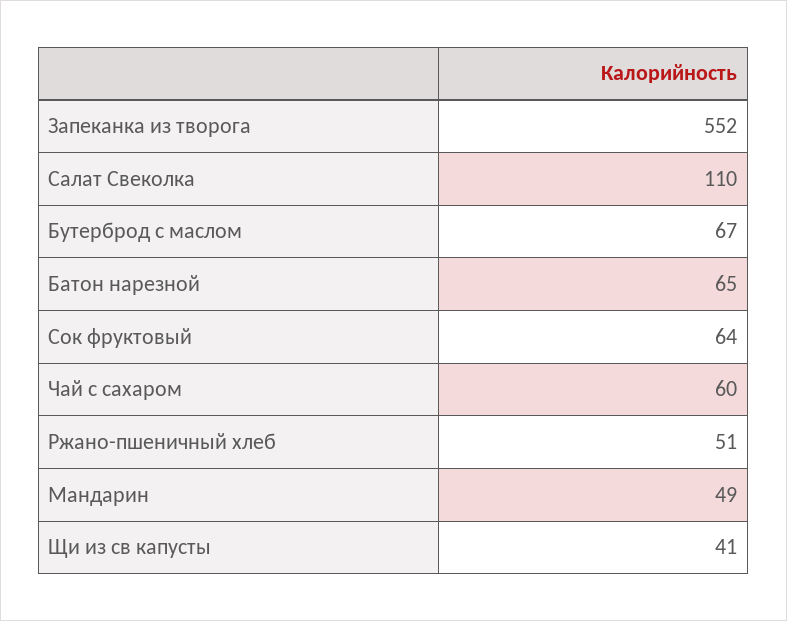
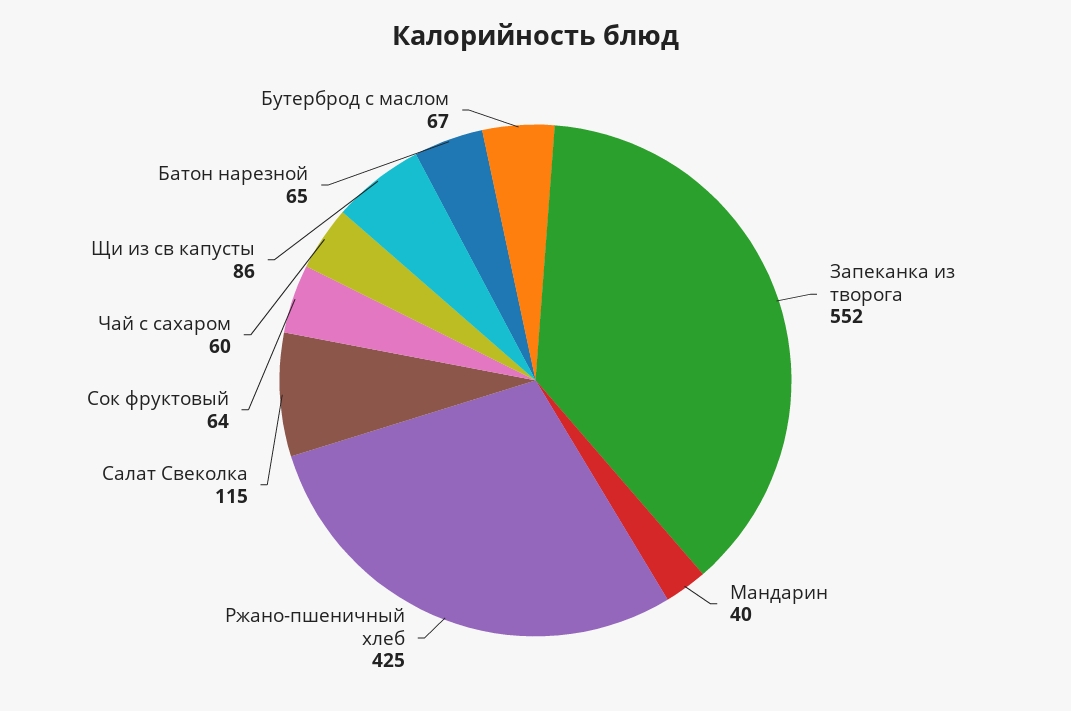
  {
    "Запеканка из творога": 552,
-   "Салат Свеколка": 110,
+   "Салат Свеколка": 115,
    "Бутерброд с маслом": 67,
    "Батон нарезной": 65,
    "Сок фруктовый": 64,
    "Чай с сахаром": 60,
-   "Ржано-пшеничный хлеб": 51,
+   "Ржано-пшеничный хлеб": 425,
-   "Мандарин": 49,
+   "Мандарин": 40,
-   "Щи из св капусты": 41
+   "Щи из св капусты": 86
  }

